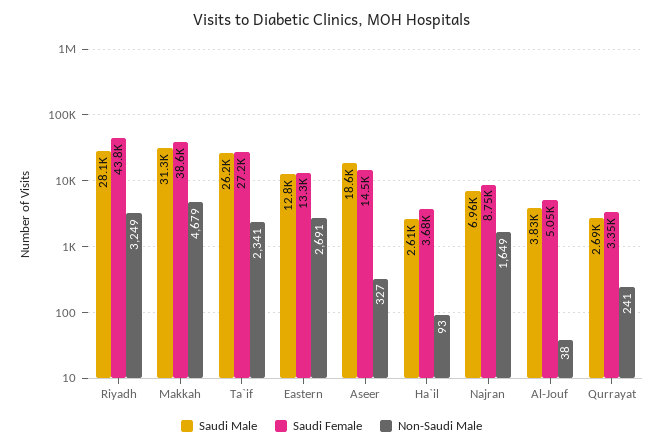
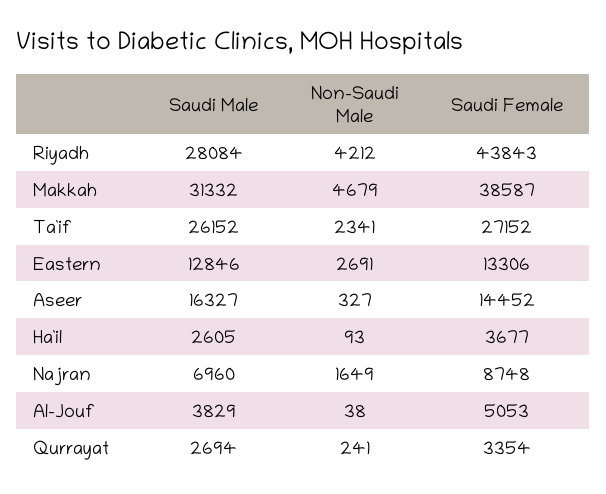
  {
    "Saudi Male": {
      "Riyadh": 28084,
      "Makkah": 31332,
      "Ta`if": 26152,
      "Eastern": 12846,
-     "Aseer": 18600,
+     "Aseer": 16327,
      "Ha`il": 2605,
      "Najran": 6960,
      "Al-Jouf": 3829,
      "Qurrayat": 2694
    },
    "Saudi Female": {
      "Riyadh": 43843,
      "Makkah": 38587,
      "Ta`if": 27152,
      "Eastern": 13306,
      "Aseer": 14452,
      "Ha`il": 3677,
      "Najran": 8748,
      "Al-Jouf": 5053,
      "Qurrayat": 3354
    },
    "Non-Saudi Male": {
-     "Riyadh": 3249,
+     "Riyadh": 4212,
      "Makkah": 4679,
      "Ta`if": 2341,
      "Eastern": 2691,
      "Aseer": 327,
      "Ha`il": 93,
      "Najran": 1649,
      "Al-Jouf": 38,
      "Qurrayat": 241
    }
  }

